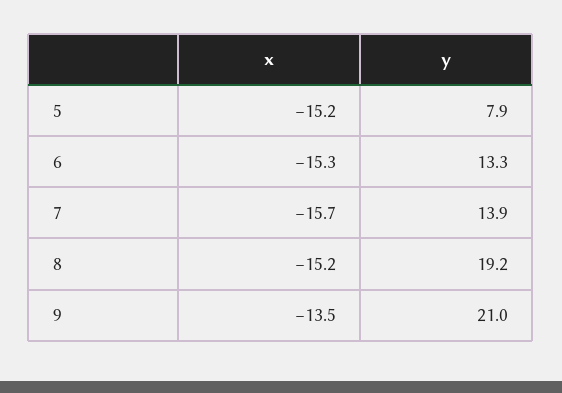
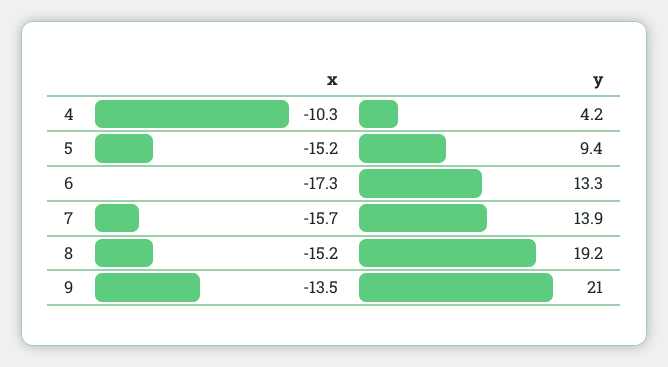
  {
    "x": {
      "5": -15.2,
-     "6": -15.3,
+     "6": -17.3,
      "7": -15.7,
      "8": -15.2,
-     "9": -13.5
+     "9": -13.5,
+     "4": -10.3
    },
    "y": {
-     "5": 7.9,
+     "5": 9.4,
      "6": 13.3,
      "7": 13.9,
      "8": 19.2,
-     "9": 21
+     "9": 21,
+     "4": 4.2
    }
  }

